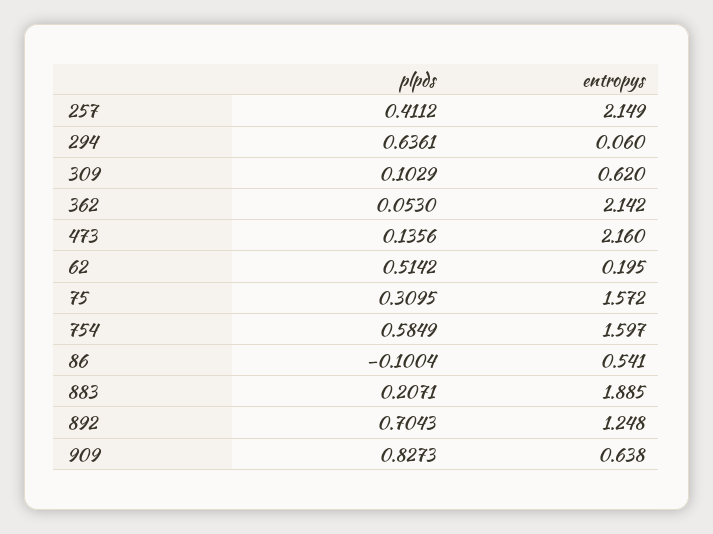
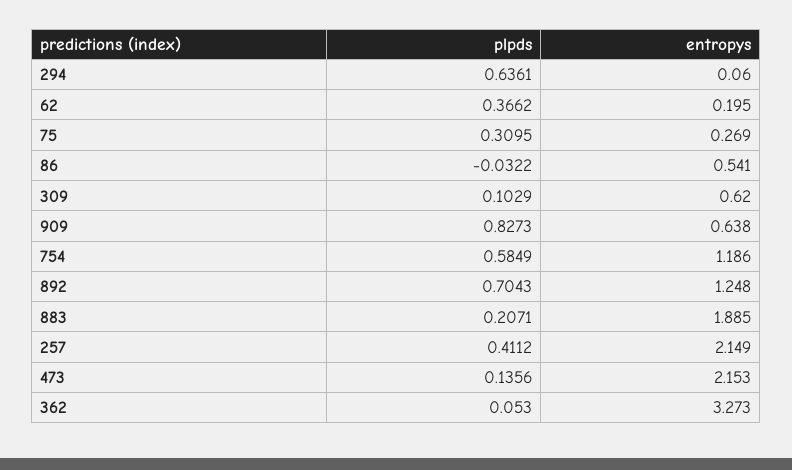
  {
    "plpds": {
      "257": 0.4112,
      "294": 0.6361,
      "309": 0.1029,
      "362": 0.053,
      "473": 0.1356,
-     "62": 0.5142,
+     "62": 0.3662,
      "75": 0.3095,
      "754": 0.5849,
-     "86": -0.1004,
+     "86": -0.0322,
      "883": 0.2071,
      "892": 0.7043,
      "909": 0.8273
    },
    "entropys": {
      "257": 2.149,
      "294": 0.06,
      "309": 0.62,
-     "362": 2.142,
+     "362": 3.273,
-     "473": 2.16,
+     "473": 2.153,
      "62": 0.195,
-     "75": 1.572,
+     "75": 0.269,
-     "754": 1.597,
+     "754": 1.186,
      "86": 0.541,
      "883": 1.885,
      "892": 1.248,
      "909": 0.638
    }
  }

